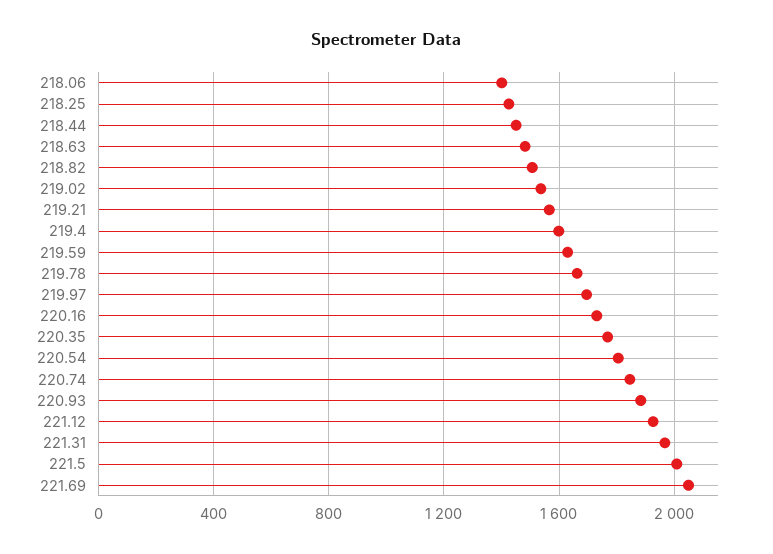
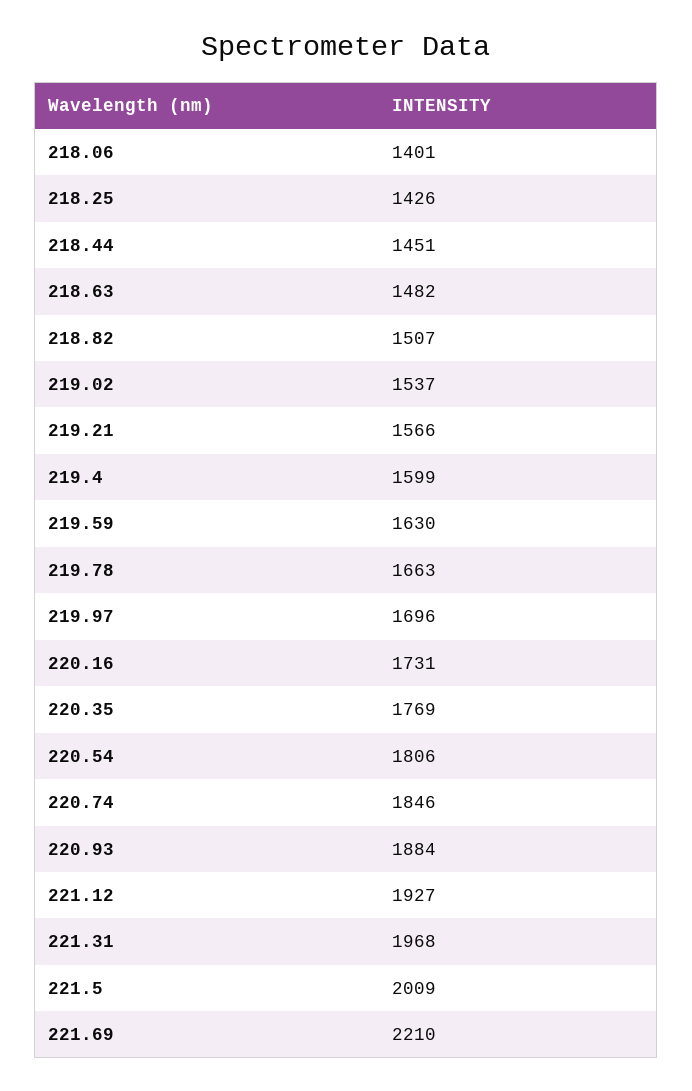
  {
    "218.06": 1401,
    "218.25": 1426,
    "218.44": 1451,
    "218.63": 1482,
    "218.82": 1507,
    "219.02": 1537,
    "219.21": 1566,
    "219.4": 1599,
    "219.59": 1630,
    "219.78": 1663,
    "219.97": 1696,
    "220.16": 1731,
    "220.35": 1769,
    "220.54": 1806,
    "220.74": 1846,
    "220.93": 1884,
    "221.12": 1927,
    "221.31": 1968,
    "221.5": 2009,
-   "221.69": 2050
+   "221.69": 2210
  }

